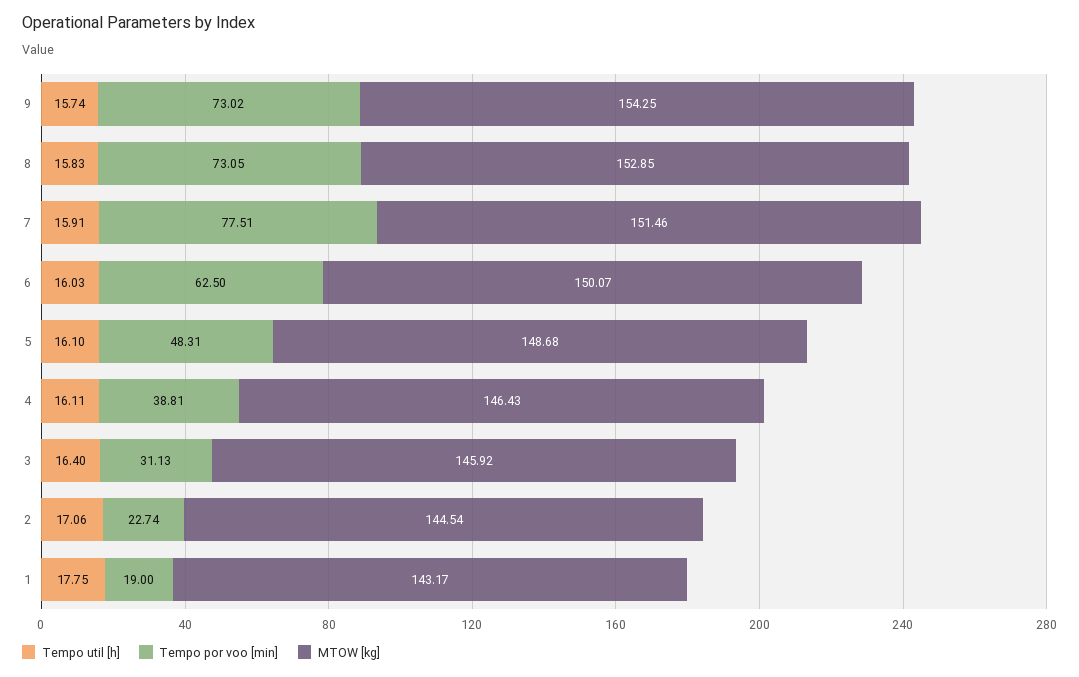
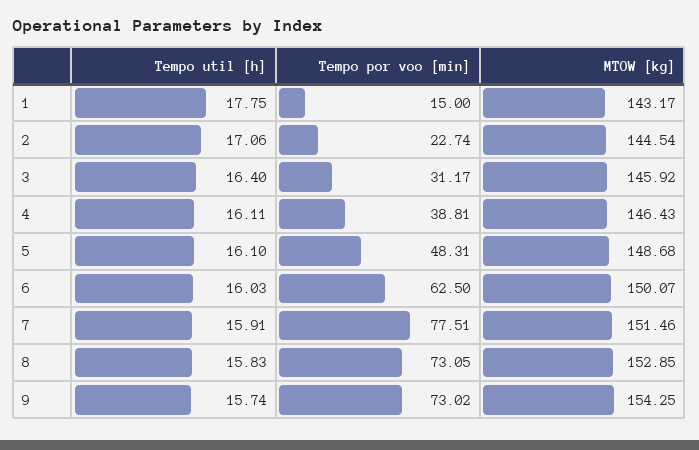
  {
    "Tempo util [h]": {
      "9": 15.74,
      "8": 15.83,
      "7": 15.91,
      "6": 16.03,
      "5": 16.1,
      "4": 16.11,
      "3": 16.4,
      "2": 17.06,
      "1": 17.75
    },
    "Tempo por voo [min]": {
      "9": 73.02,
      "8": 73.05,
      "7": 77.51,
      "6": 62.5,
      "5": 48.31,
      "4": 38.81,
-     "3": 31.13,
+     "3": 31.17,
      "2": 22.74,
-     "1": 19
+     "1": 15
    },
    "MTOW [kg]": {
      "9": 154.25,
      "8": 152.85,
      "7": 151.46,
      "6": 150.07,
      "5": 148.68,
      "4": 146.43,
      "3": 145.92,
      "2": 144.54,
      "1": 143.17
    }
  }

